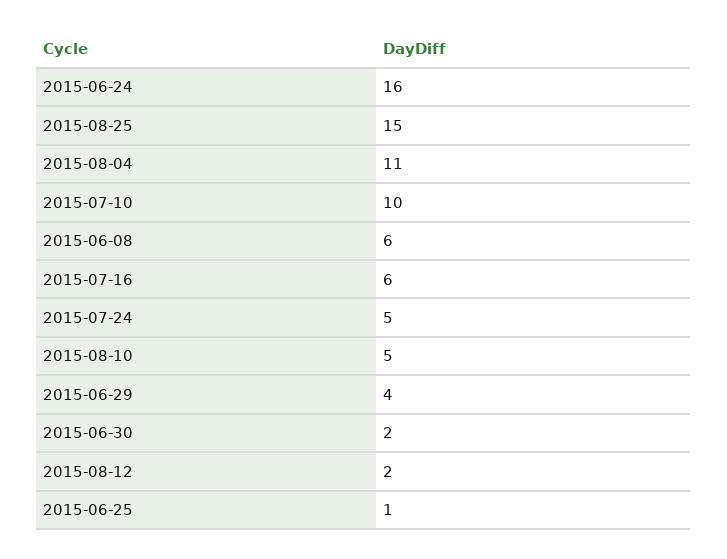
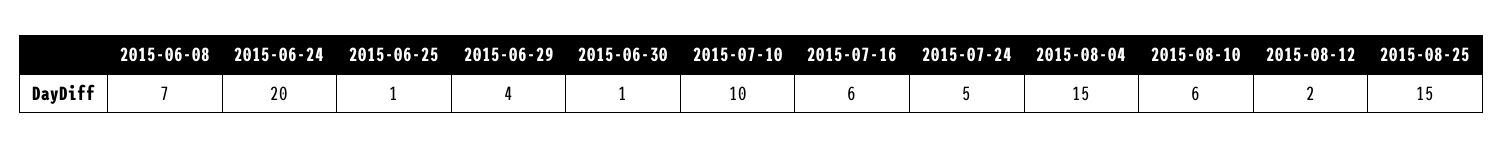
  {
-   "2015-06-24": 16,
+   "2015-06-24": 20,
    "2015-08-25": 15,
-   "2015-08-04": 11,
+   "2015-08-04": 15,
    "2015-07-10": 10,
-   "2015-06-08": 6,
+   "2015-06-08": 7,
    "2015-07-16": 6,
    "2015-07-24": 5,
-   "2015-08-10": 5,
+   "2015-08-10": 6,
    "2015-06-29": 4,
-   "2015-06-30": 2,
+   "2015-06-30": 1,
    "2015-08-12": 2,
    "2015-06-25": 1
  }

